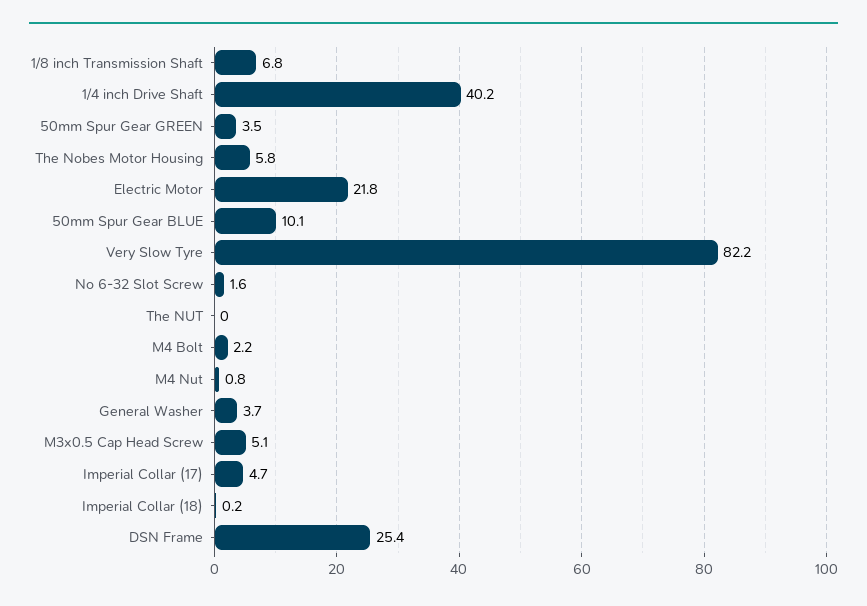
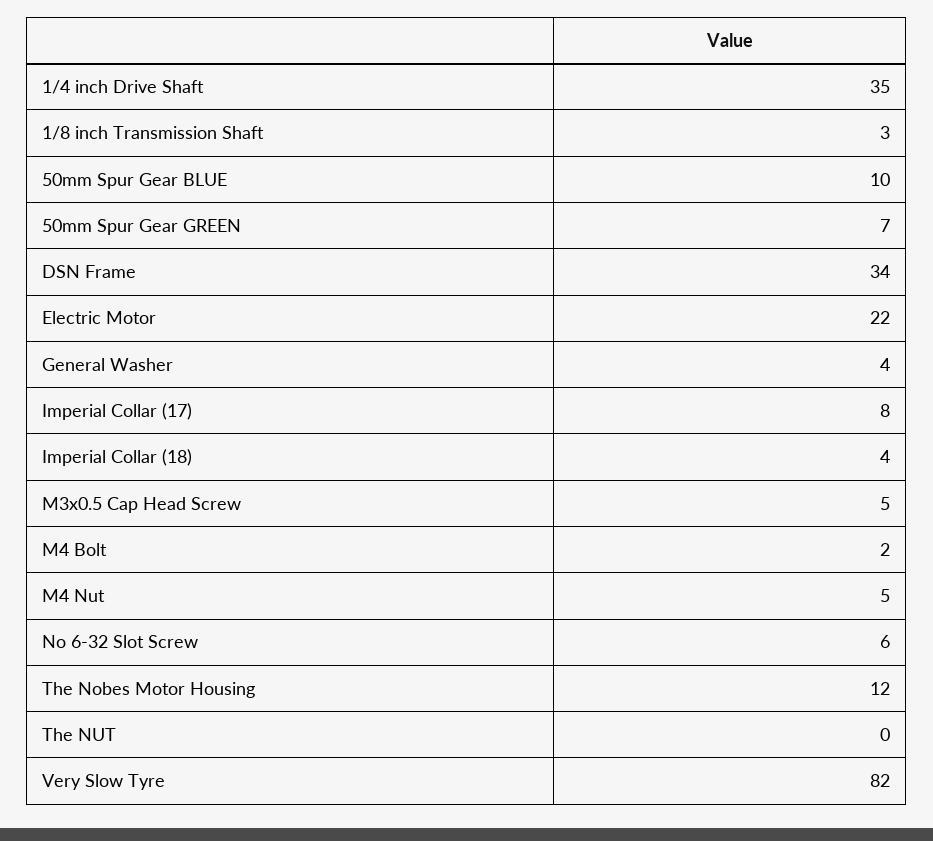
  {
-   "1/8 inch Transmission Shaft": 6.8,
+   "1/8 inch Transmission Shaft": 3,
-   "1/4 inch Drive Shaft": 40.2,
+   "1/4 inch Drive Shaft": 35,
-   "50mm Spur Gear GREEN": 3.5,
+   "50mm Spur Gear GREEN": 7,
-   "The Nobes Motor Housing": 5.8,
+   "The Nobes Motor Housing": 12,
    "Electric Motor": 21.8,
    "50mm Spur Gear BLUE": 10.1,
    "Very Slow Tyre": 82.2,
-   "No 6-32 Slot Screw": 1.6,
+   "No 6-32 Slot Screw": 6,
    "The NUT": 0,
    "M4 Bolt": 2.2,
-   "M4 Nut": 0.8,
+   "M4 Nut": 5,
    "General Washer": 3.7,
    "M3x0.5 Cap Head Screw": 5.1,
-   "Imperial Collar (17)": 4.7,
+   "Imperial Collar (17)": 8,
-   "Imperial Collar (18)": 0.2,
+   "Imperial Collar (18)": 4,
-   "DSN Frame": 25.4
+   "DSN Frame": 34
  }

